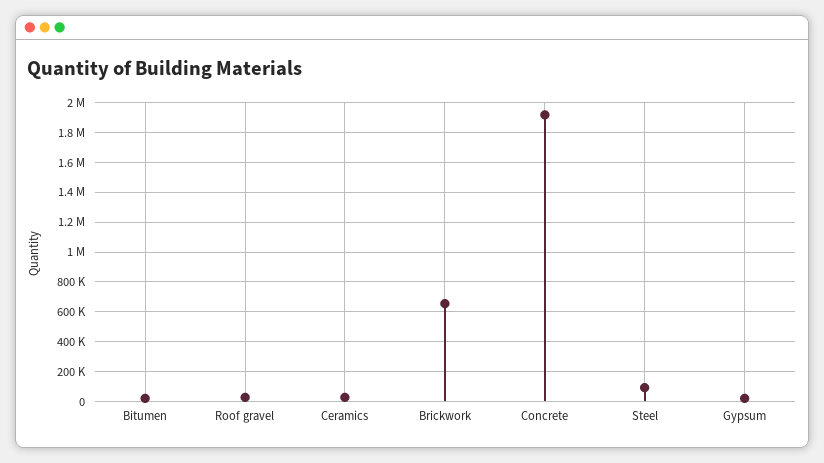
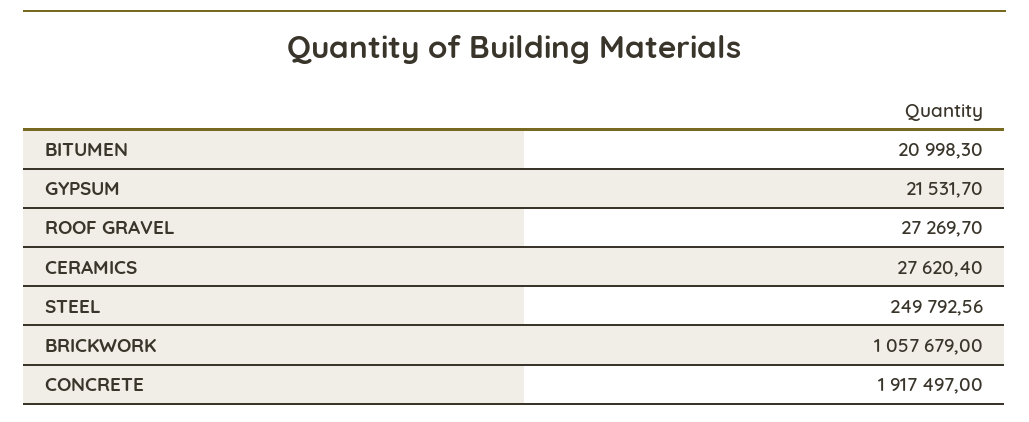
  {
    "Bitumen": 20998.3,
    "Roof gravel": 27269.7,
    "Ceramics": 27620.4,
-   "Brickwork": 650000,
+   "Brickwork": 1057679,
    "Concrete": 1917497,
-   "Steel": 100000,
+   "Steel": 249792.56,
    "Gypsum": 21531.7
  }

